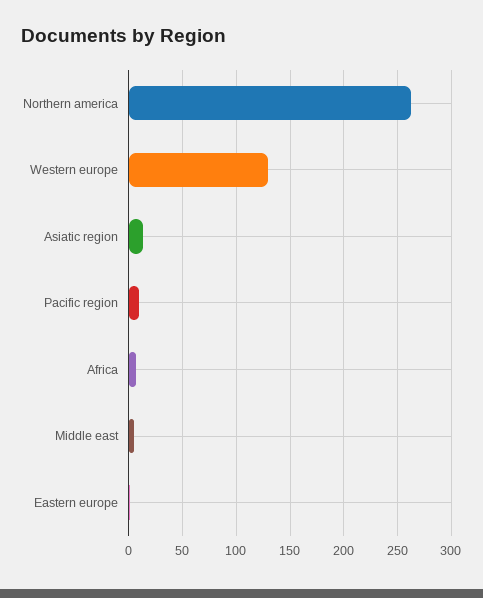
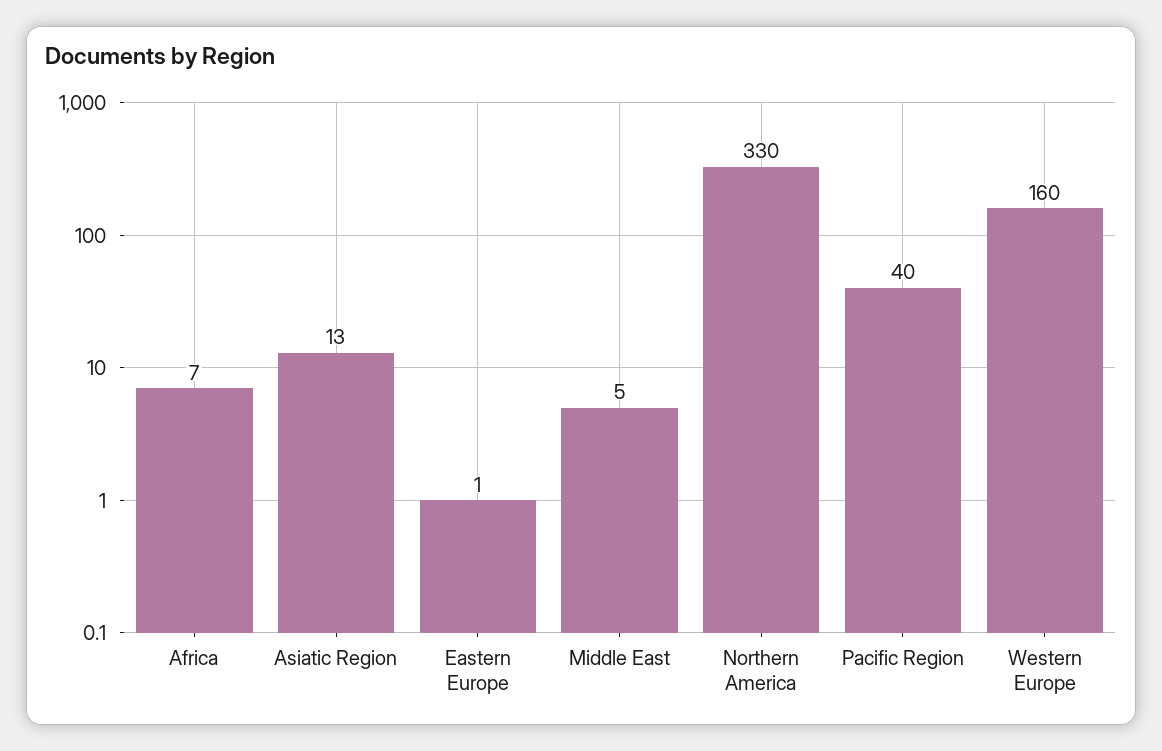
  {
-   "Northern america": 260,
+   "Northern america": 330,
-   "Western europe": 130,
+   "Western europe": 160,
    "Asiatic region": 13,
-   "Pacific region": 10,
+   "Pacific region": 40,
    "Africa": 7,
    "Middle east": 5,
    "Eastern europe": 1
  }

